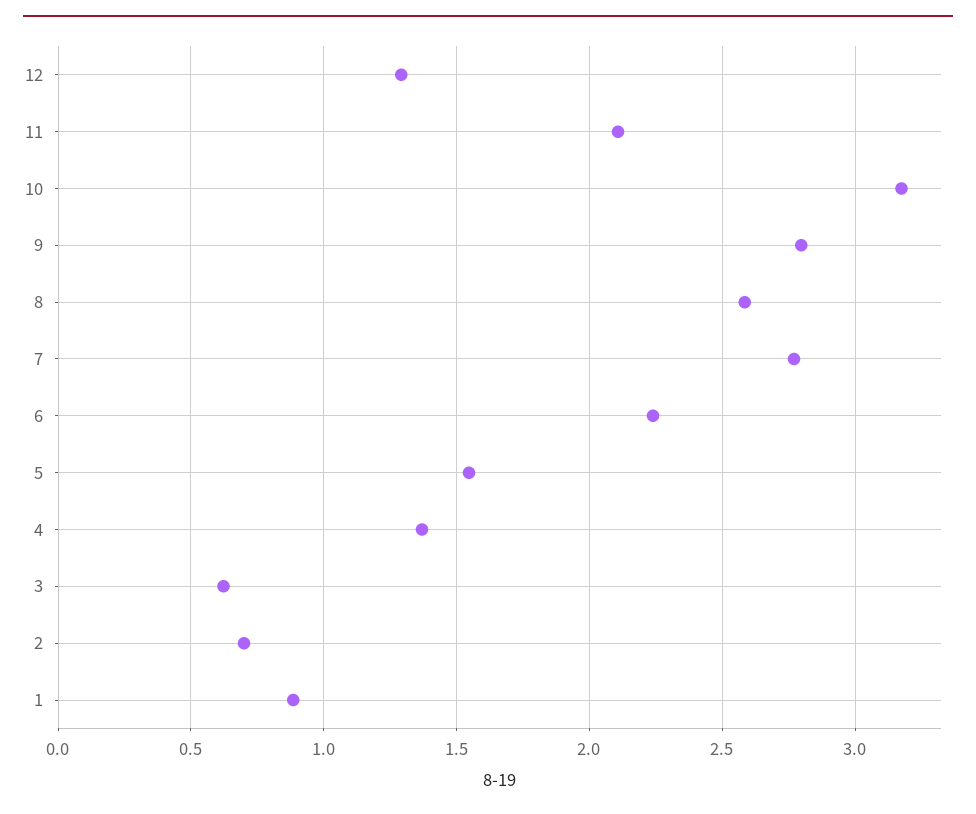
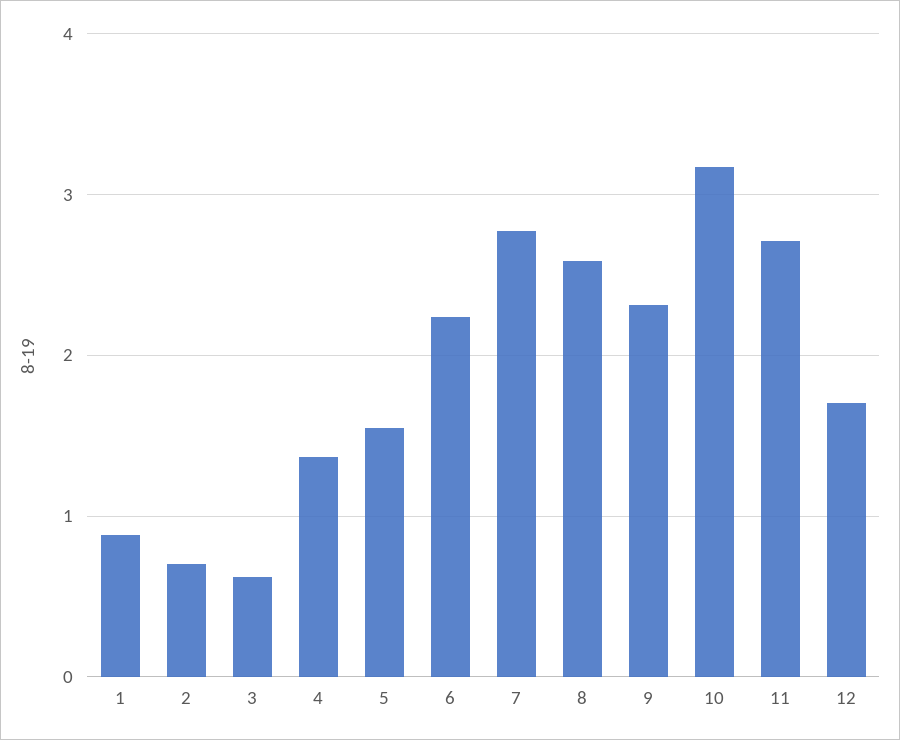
  {
-   "12": 1.3,
+   "12": 1.7,
-   "11": 2.1,
+   "11": 2.7,
    "10": 3.15,
-   "9": 2.8,
+   "9": 2.3,
    "8": 2.6,
    "7": 2.75,
    "6": 2.25,
    "5": 1.55,
    "4": 1.35,
    "3": 0.6,
    "2": 0.7,
    "1": 0.9
  }

